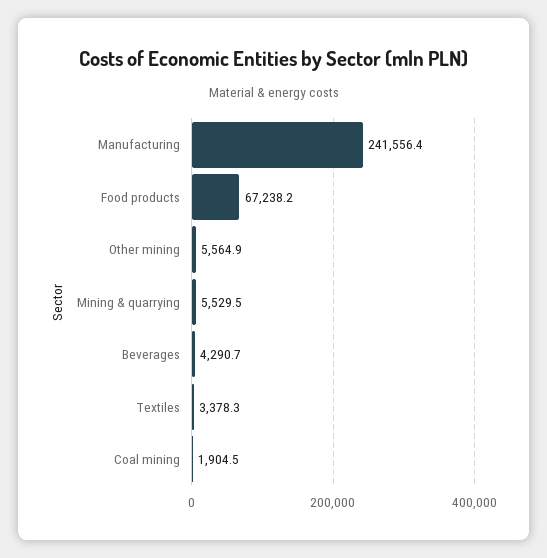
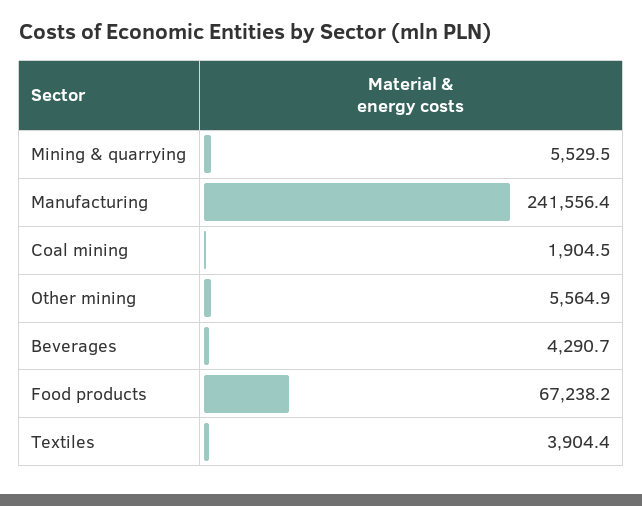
  {
    "Manufacturing": 241556.4,
    "Food products": 67238.2,
    "Other mining": 5564.9,
    "Mining & quarrying": 5529.5,
    "Beverages": 4290.7,
-   "Textiles": 3378.3,
+   "Textiles": 3904.4,
    "Coal mining": 1904.5
  }

